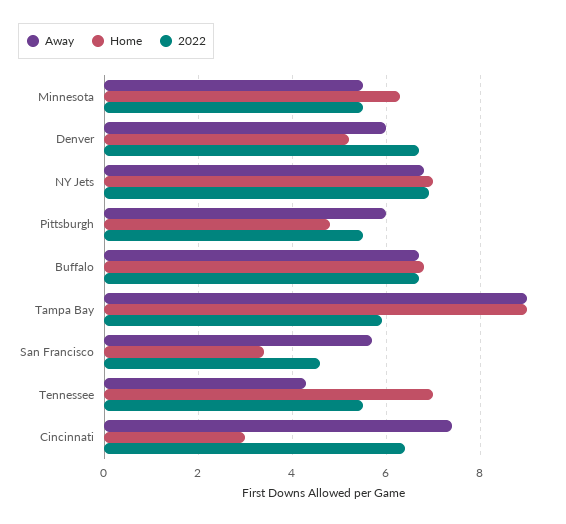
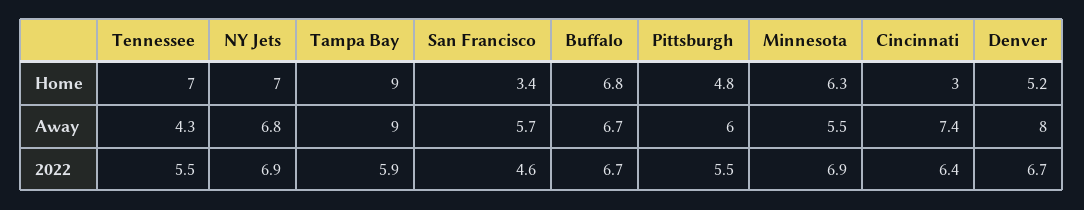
  {
    "Away": {
      "Minnesota": 5.5,
-     "Denver": 6,
+     "Denver": 8,
      "NY Jets": 6.8,
      "Pittsburgh": 6,
      "Buffalo": 6.7,
      "Tampa Bay": 9,
      "San Francisco": 5.7,
      "Tennessee": 4.3,
      "Cincinnati": 7.4
    },
    "Home": {
      "Minnesota": 6.3,
      "Denver": 5.2,
      "NY Jets": 7,
      "Pittsburgh": 4.8,
      "Buffalo": 6.8,
      "Tampa Bay": 9,
      "San Francisco": 3.4,
      "Tennessee": 7,
      "Cincinnati": 3
    },
    "2022": {
-     "Minnesota": 5.5,
+     "Minnesota": 6.9,
      "Denver": 6.7,
      "NY Jets": 6.9,
      "Pittsburgh": 5.5,
      "Buffalo": 6.7,
      "Tampa Bay": 5.9,
      "San Francisco": 4.6,
      "Tennessee": 5.5,
      "Cincinnati": 6.4
    }
  }

